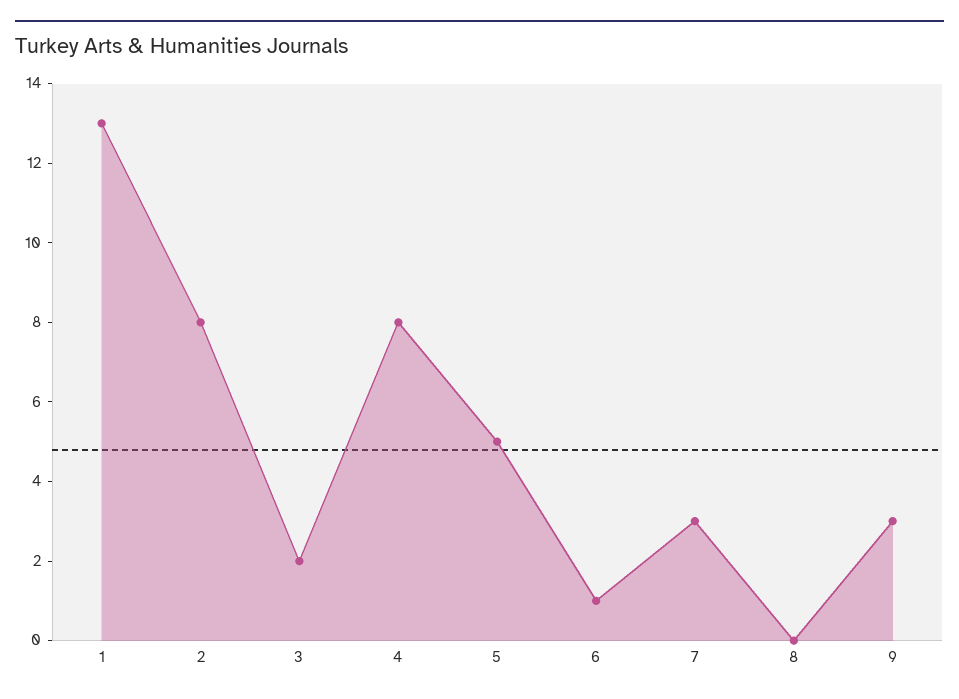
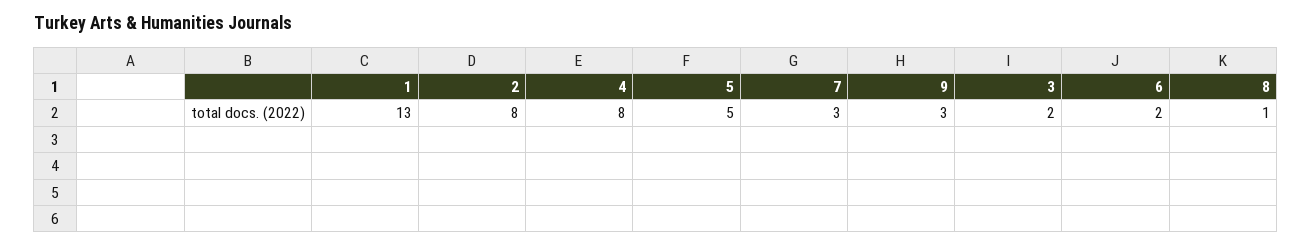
  {
    "1": 13,
    "2": 8,
    "3": 2,
    "4": 8,
    "5": 5,
-   "6": 1,
+   "6": 2,
    "7": 3,
-   "8": 0,
+   "8": 1,
    "9": 3
  }

